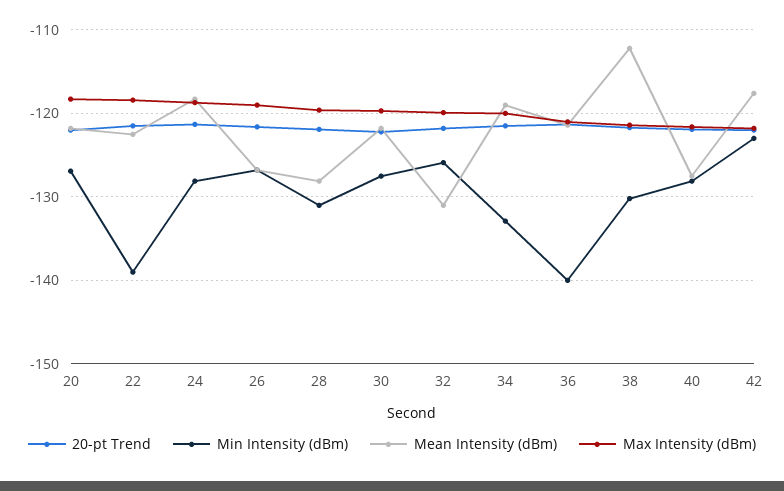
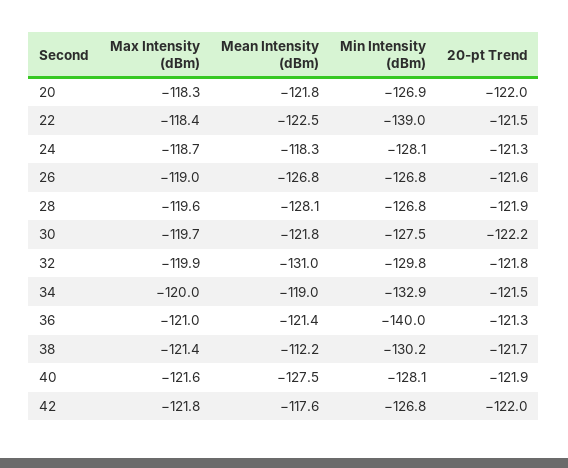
  {
    "20-pt Trend": {
      "20": -122,
      "22": -121.5,
      "24": -121.3,
      "26": -121.6,
      "28": -121.9,
      "30": -122.2,
      "32": -121.8,
      "34": -121.5,
      "36": -121.3,
      "38": -121.7,
      "40": -121.9,
      "42": -122
    },
    "Min Intensity (dBm)": {
      "20": -126.9,
      "22": -139,
      "24": -128.1,
      "26": -126.8,
-     "28": -131,
+     "28": -126.8,
      "30": -127.5,
-     "32": -126,
+     "32": -129.8,
      "34": -132.9,
      "36": -140,
      "38": -130.2,
      "40": -128.1,
-     "42": -123
+     "42": -126.8
    },
    "Mean Intensity (dBm)": {
      "20": -121.8,
      "22": -122.5,
      "24": -118.3,
      "26": -126.8,
      "28": -128.1,
      "30": -121.8,
      "32": -131,
      "34": -119,
      "36": -121.4,
      "38": -112.2,
      "40": -127.5,
      "42": -117.6
    },
    "Max Intensity (dBm)": {
      "20": -118.3,
      "22": -118.4,
      "24": -118.7,
      "26": -119,
      "28": -119.6,
      "30": -119.7,
      "32": -119.9,
      "34": -120,
      "36": -121,
      "38": -121.4,
      "40": -121.6,
      "42": -121.8
    }
  }

